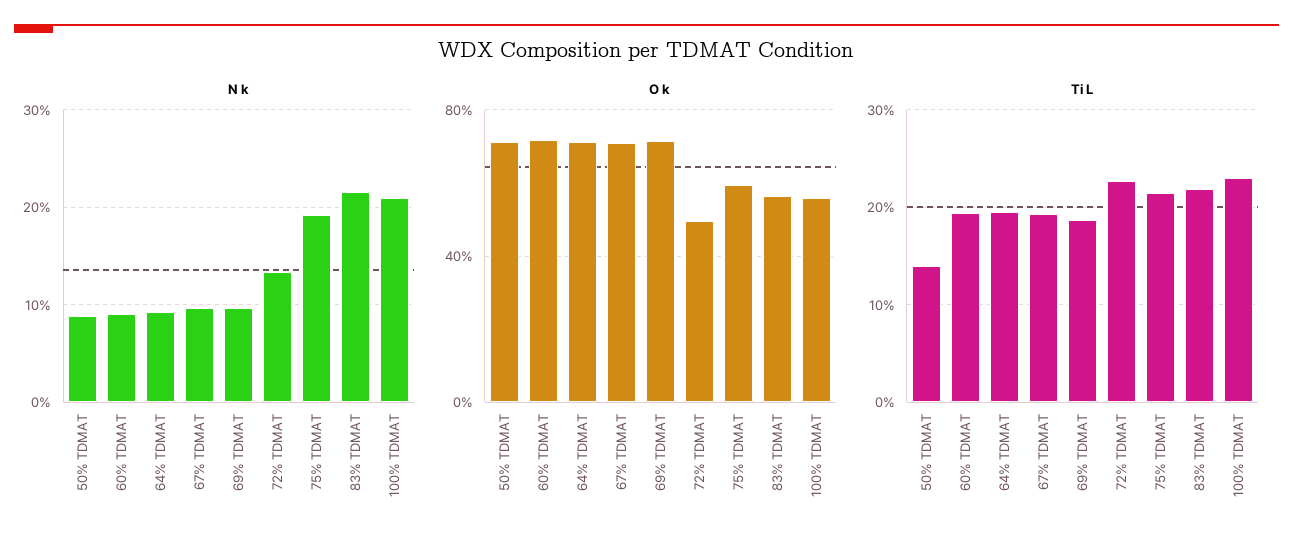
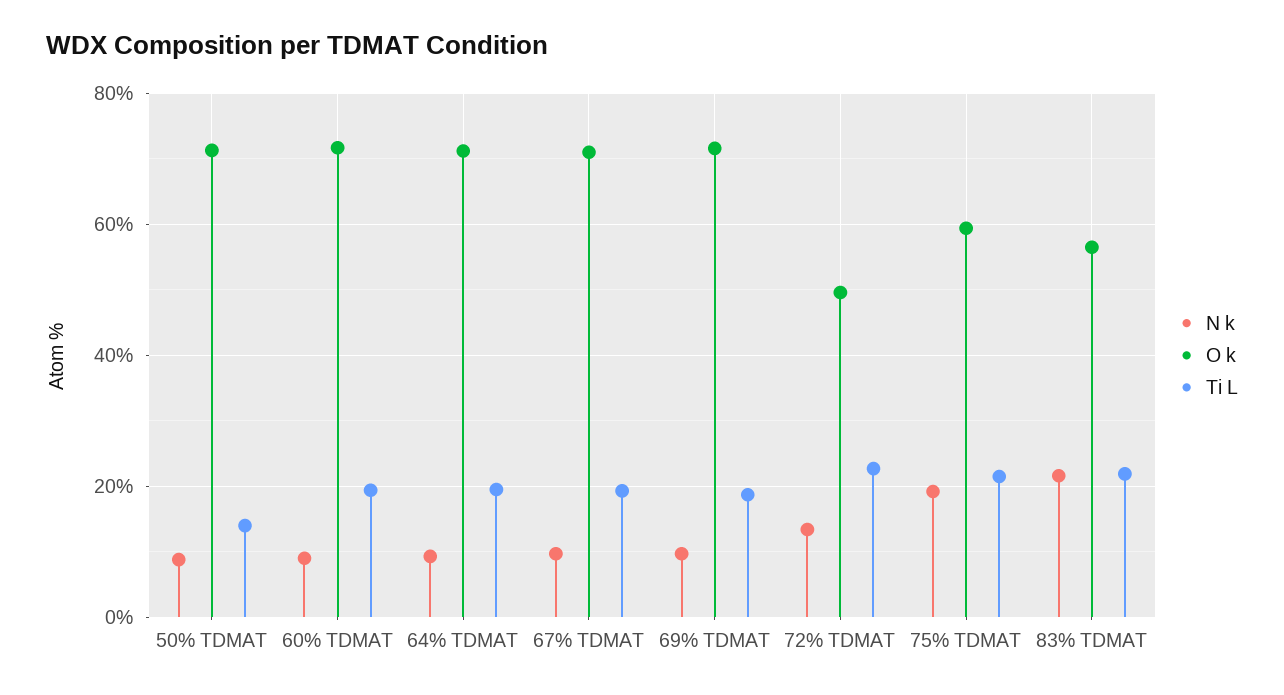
  {
    "N k": {
      "50% TDMAT": 9,
      "60% TDMAT": 9,
      "64% TDMAT": 9,
      "67% TDMAT": 10,
      "69% TDMAT": 10,
      "72% TDMAT": 13,
      "75% TDMAT": 19,
-     "83% TDMAT": 22,
+     "83% TDMAT": 22
-     "100% TDMAT": 21
    },
    "O k": {
      "50% TDMAT": 72,
      "60% TDMAT": 72,
      "64% TDMAT": 72,
      "67% TDMAT": 72,
      "69% TDMAT": 72,
      "72% TDMAT": 50,
      "75% TDMAT": 60,
-     "83% TDMAT": 56,
+     "83% TDMAT": 56
-     "100% TDMAT": 55
    },
    "Ti L": {
      "50% TDMAT": 14,
      "60% TDMAT": 19,
      "64% TDMAT": 20,
      "67% TDMAT": 19,
      "69% TDMAT": 19,
      "72% TDMAT": 23,
      "75% TDMAT": 22,
-     "83% TDMAT": 22,
+     "83% TDMAT": 22
-     "100% TDMAT": 23
    }
  }

